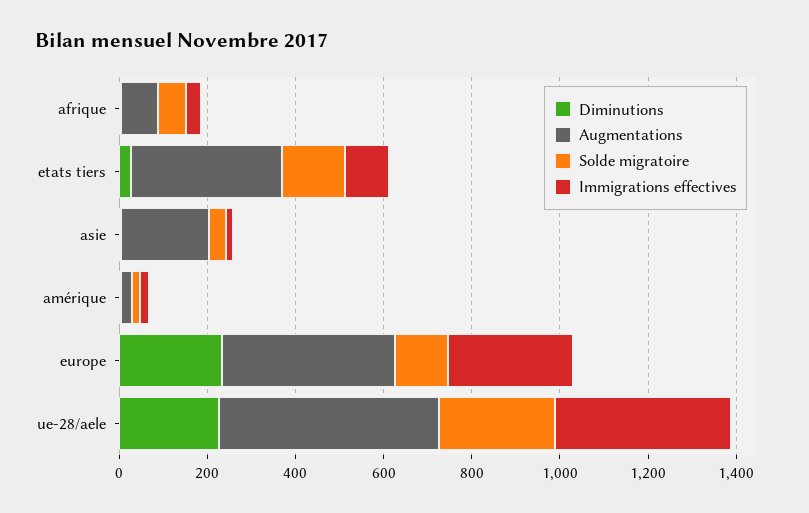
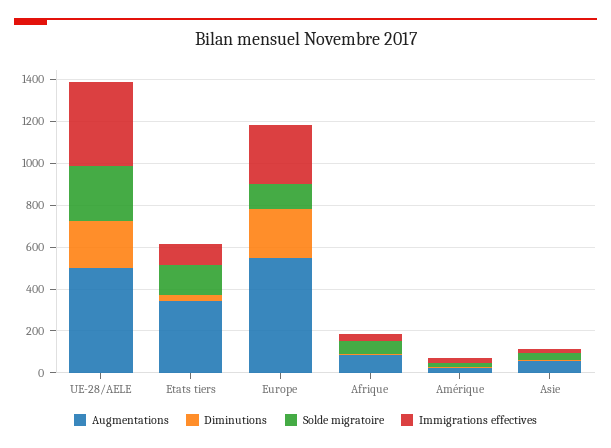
  {
    "Diminutions": {
      "afrique": 0,
      "etats tiers": 50,
      "asie": 0,
      "amérique": 0,
      "europe": 250,
      "ue-28/aele": 250
    },
    "Augmentations": {
      "afrique": 100,
      "etats tiers": 350,
-     "asie": 200,
+     "asie": 50,
      "amérique": 50,
-     "europe": 400,
+     "europe": 550,
      "ue-28/aele": 500
    },
    "Solde migratoire": {
      "afrique": 50,
      "etats tiers": 150,
      "asie": 50,
      "amérique": 0,
      "europe": 100,
      "ue-28/aele": 250
    },
    "Immigrations effectives": {
      "afrique": 50,
      "etats tiers": 100,
      "asie": 0,
      "amérique": 0,
      "europe": 300,
      "ue-28/aele": 400
    }
  }

